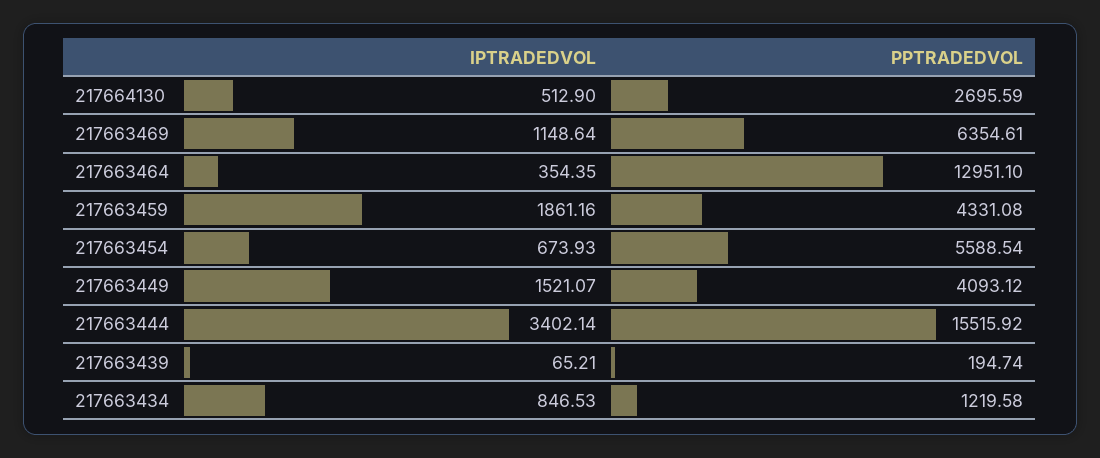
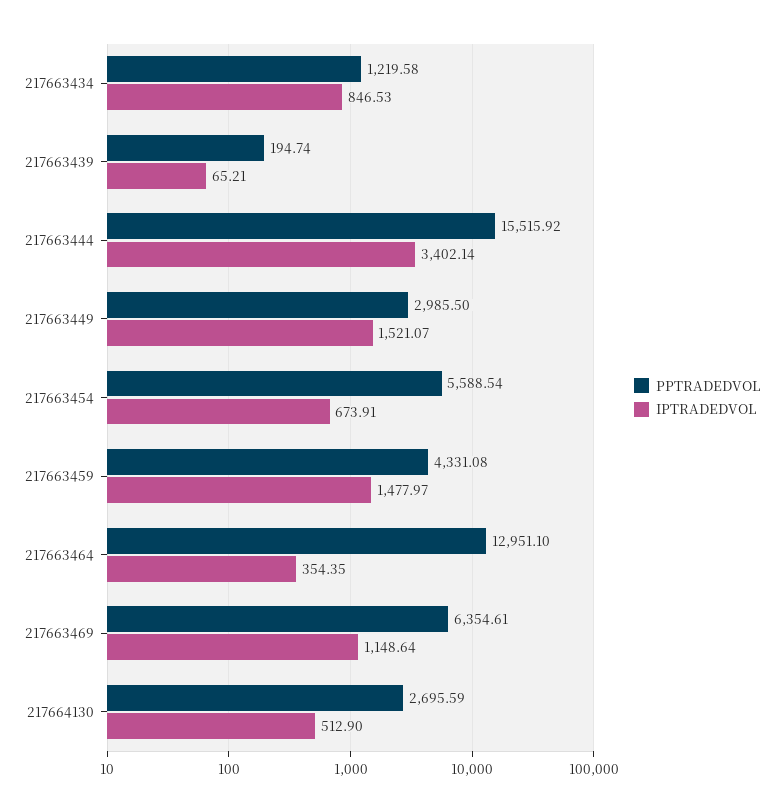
  {
    "IPTRADEDVOL": {
      "217664130": 512.9,
      "217663469": 1148.64,
      "217663464": 354.35,
-     "217663459": 1861.16,
+     "217663459": 1477.97,
-     "217663454": 673.93,
+     "217663454": 673.91,
      "217663449": 1521.07,
      "217663444": 3402.14,
      "217663439": 65.21,
      "217663434": 846.53
    },
    "PPTRADEDVOL": {
      "217664130": 2695.59,
      "217663469": 6354.61,
      "217663464": 12951.1,
      "217663459": 4331.08,
      "217663454": 5588.54,
-     "217663449": 4093.12,
+     "217663449": 2985.5,
      "217663444": 15515.92,
      "217663439": 194.74,
      "217663434": 1219.58
    }
  }

